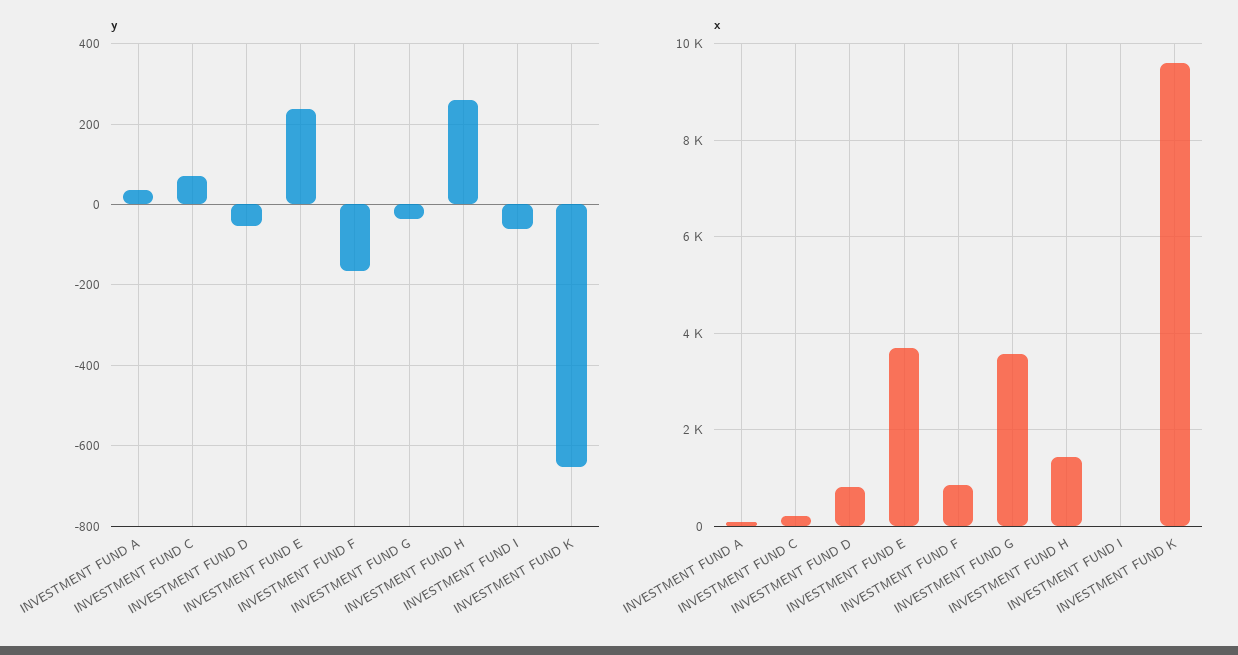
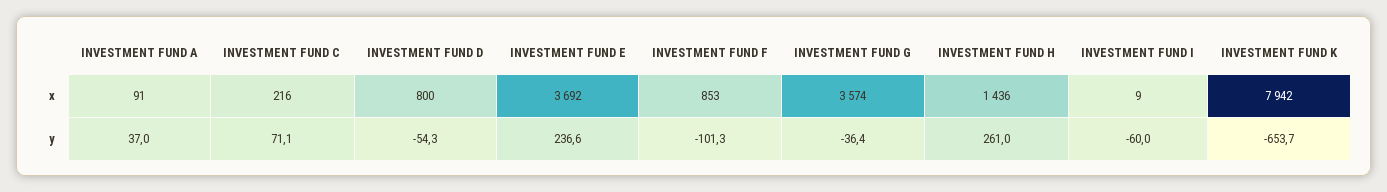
  {
    "y": {
      "INVESTMENT FUND A": 37,
      "INVESTMENT FUND C": 71.1,
      "INVESTMENT FUND D": -54.3,
      "INVESTMENT FUND E": 236.6,
-     "INVESTMENT FUND F": -160,
+     "INVESTMENT FUND F": -101.3,
      "INVESTMENT FUND G": -36.4,
      "INVESTMENT FUND H": 261,
      "INVESTMENT FUND I": -60,
      "INVESTMENT FUND K": -653.7
    },
    "x": {
      "INVESTMENT FUND A": 91,
      "INVESTMENT FUND C": 216,
      "INVESTMENT FUND D": 800,
      "INVESTMENT FUND E": 3692,
      "INVESTMENT FUND F": 853,
      "INVESTMENT FUND G": 3574,
      "INVESTMENT FUND H": 1436,
      "INVESTMENT FUND I": 9,
-     "INVESTMENT FUND K": 9600
+     "INVESTMENT FUND K": 7942
    }
  }

